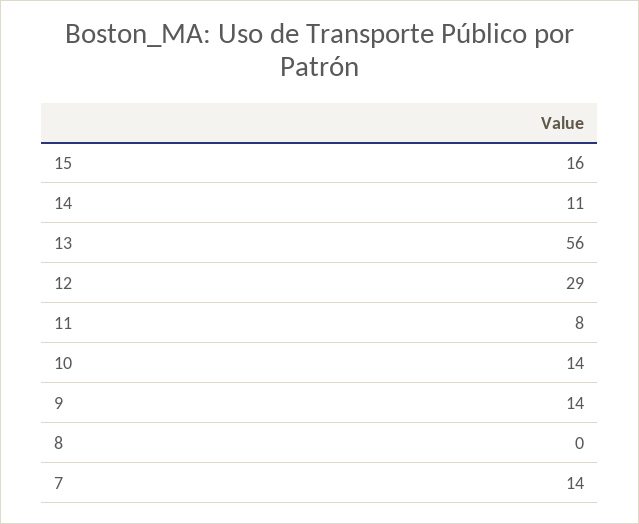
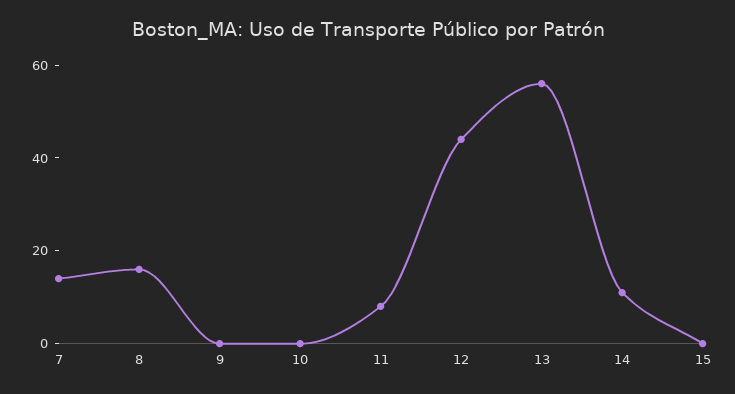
  {
-   "15": 16,
+   "15": 0,
    "14": 11,
    "13": 56,
-   "12": 29,
+   "12": 45,
    "11": 8,
-   "10": 14,
+   "10": 0,
-   "9": 14,
+   "9": 0,
-   "8": 0,
+   "8": 15,
    "7": 14
  }

